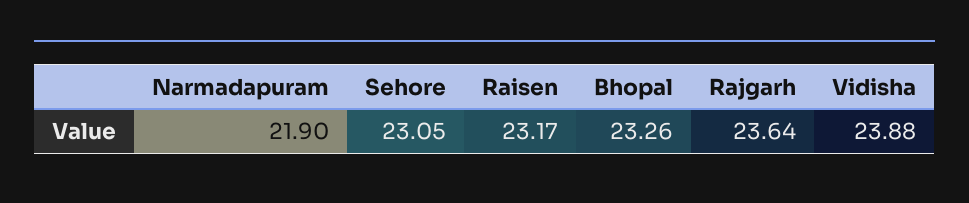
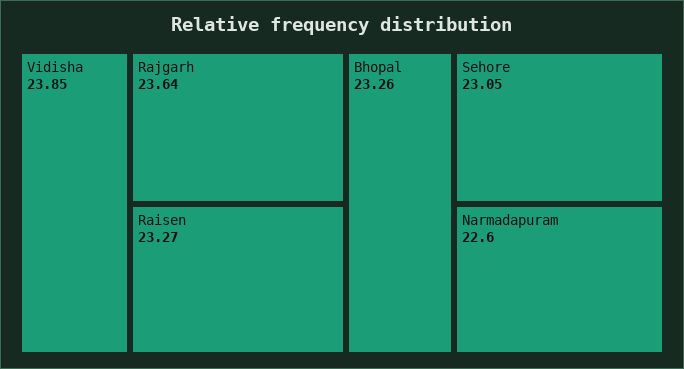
  {
-   "Narmadapuram": 21.9,
+   "Narmadapuram": 22.6,
    "Sehore": 23.05,
-   "Raisen": 23.17,
+   "Raisen": 23.27,
    "Bhopal": 23.26,
    "Rajgarh": 23.64,
-   "Vidisha": 23.88
+   "Vidisha": 23.85
  }

